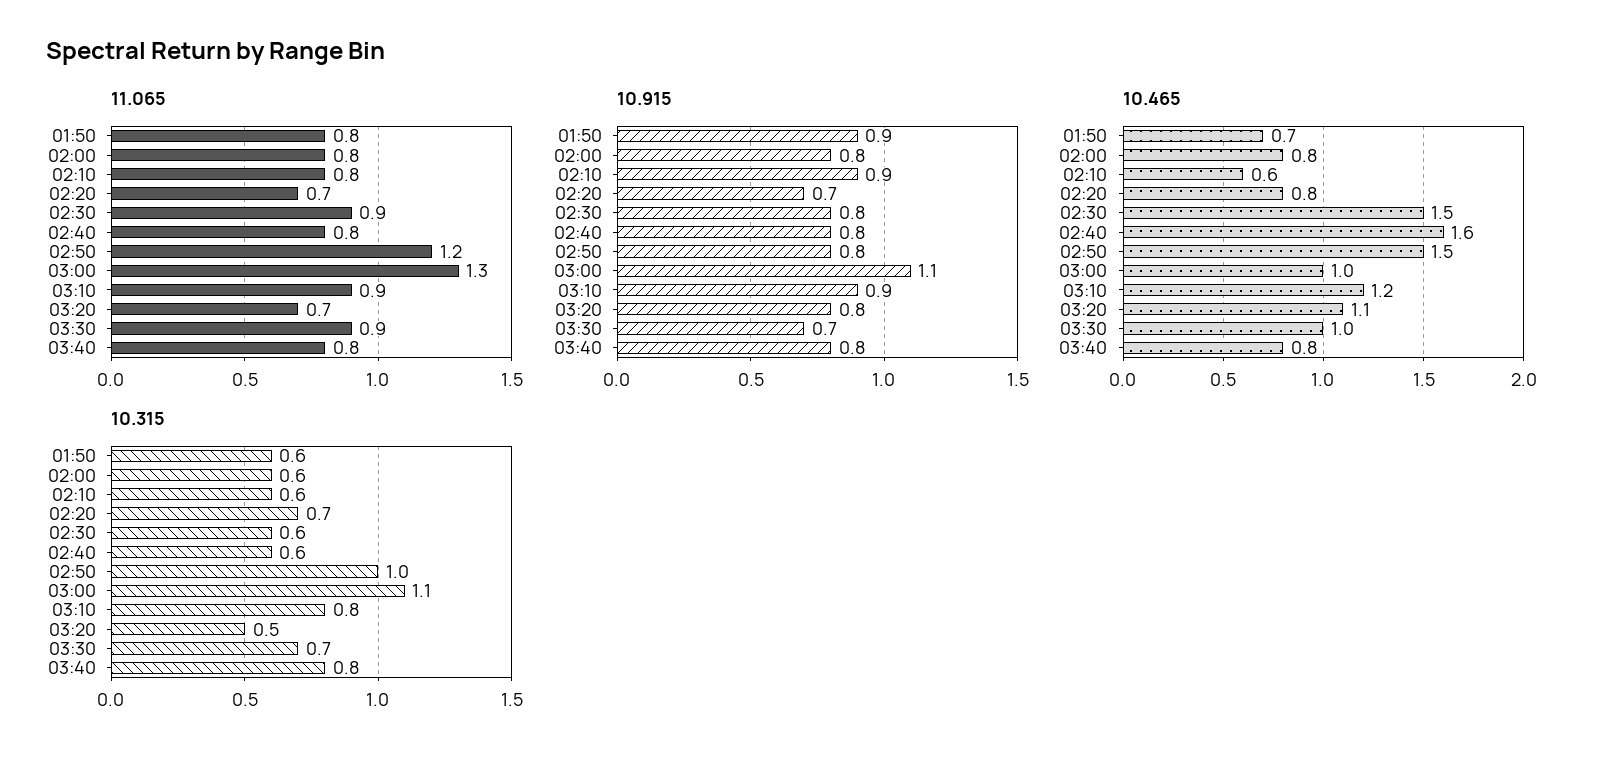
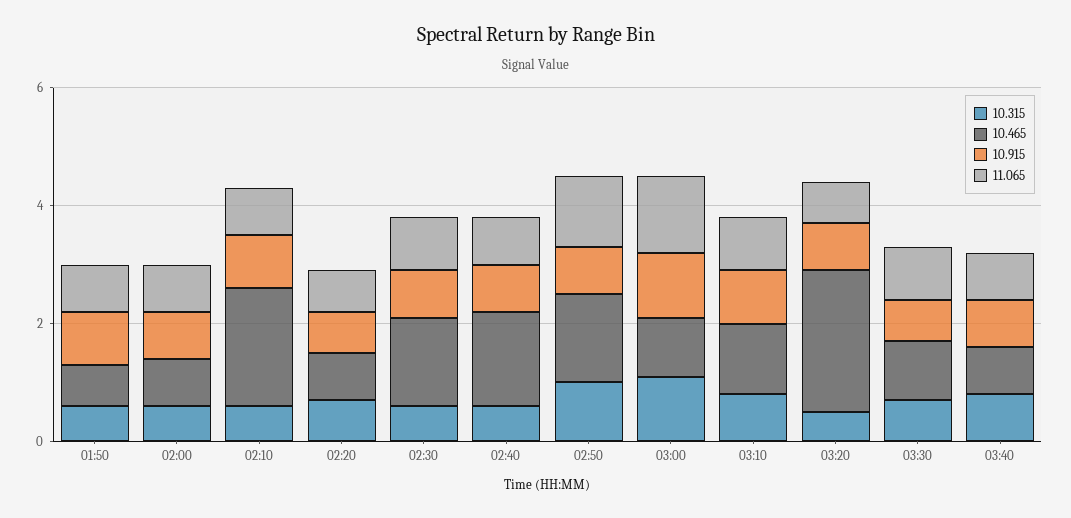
  {
    "11.065": {
      "01:50": 0.8,
      "02:00": 0.8,
      "02:10": 0.8,
      "02:20": 0.7,
      "02:30": 0.9,
      "02:40": 0.8,
      "02:50": 1.2,
      "03:00": 1.3,
      "03:10": 0.9,
      "03:20": 0.7,
      "03:30": 0.9,
      "03:40": 0.8
    },
    "10.915": {
      "01:50": 0.9,
      "02:00": 0.8,
      "02:10": 0.9,
      "02:20": 0.7,
      "02:30": 0.8,
      "02:40": 0.8,
      "02:50": 0.8,
      "03:00": 1.1,
      "03:10": 0.9,
      "03:20": 0.8,
      "03:30": 0.7,
      "03:40": 0.8
    },
    "10.465": {
      "01:50": 0.7,
      "02:00": 0.8,
-     "02:10": 0.6,
+     "02:10": 2,
      "02:20": 0.8,
      "02:30": 1.5,
      "02:40": 1.6,
      "02:50": 1.5,
      "03:00": 1,
      "03:10": 1.2,
-     "03:20": 1.1,
+     "03:20": 2.5,
      "03:30": 1,
      "03:40": 0.8
    },
    "10.315": {
      "01:50": 0.6,
      "02:00": 0.6,
      "02:10": 0.6,
      "02:20": 0.7,
      "02:30": 0.6,
      "02:40": 0.6,
      "02:50": 1,
      "03:00": 1.1,
      "03:10": 0.8,
      "03:20": 0.5,
      "03:30": 0.7,
      "03:40": 0.8
    }
  }

